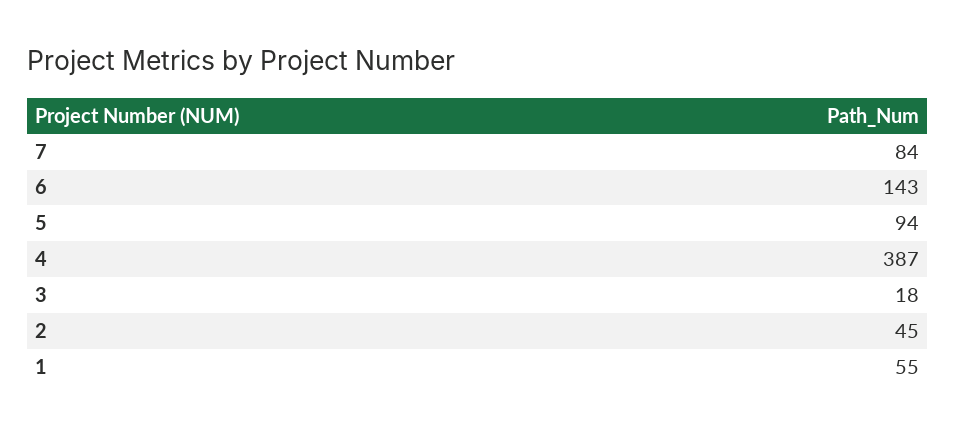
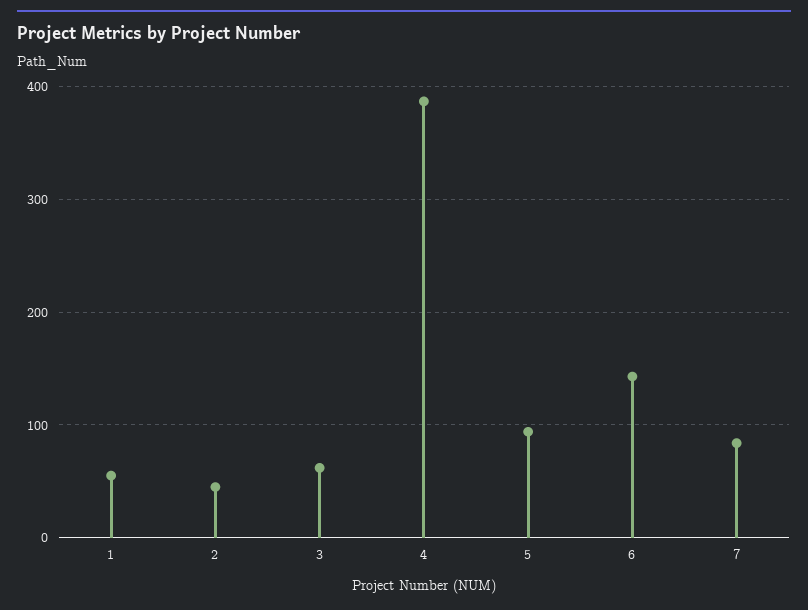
  {
    "7": 84,
    "6": 143,
    "5": 94,
    "4": 387,
-   "3": 18,
+   "3": 60,
    "2": 45,
    "1": 55
  }

